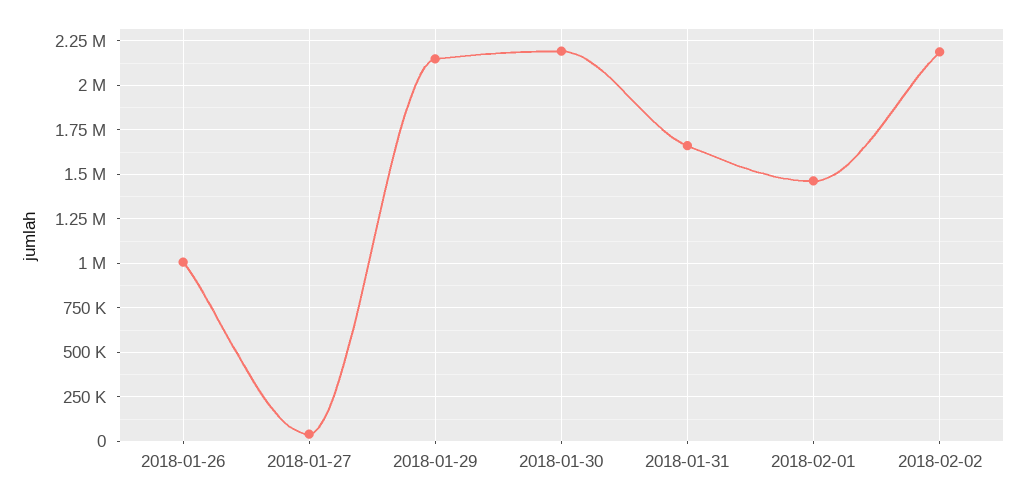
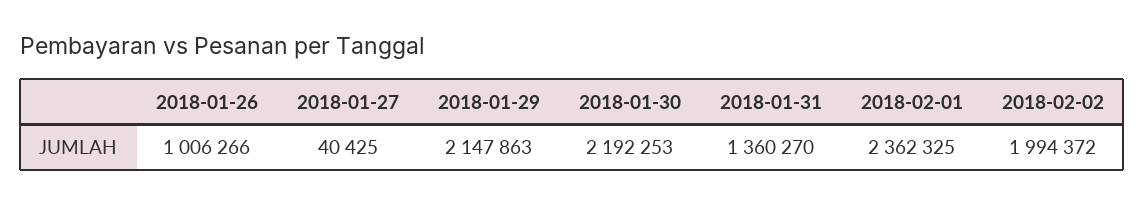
  {
    "2018-01-26": 1006266,
    "2018-01-27": 40425,
    "2018-01-29": 2147863,
    "2018-01-30": 2192253,
-   "2018-01-31": 1650000,
+   "2018-01-31": 1360270,
-   "2018-02-01": 1450000,
+   "2018-02-01": 2362325,
-   "2018-02-02": 2200000
+   "2018-02-02": 1994372
  }

